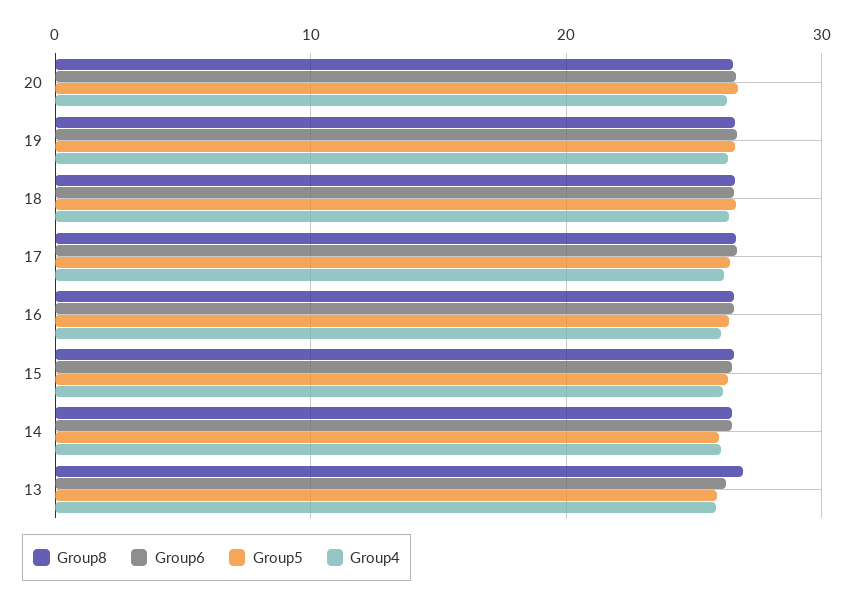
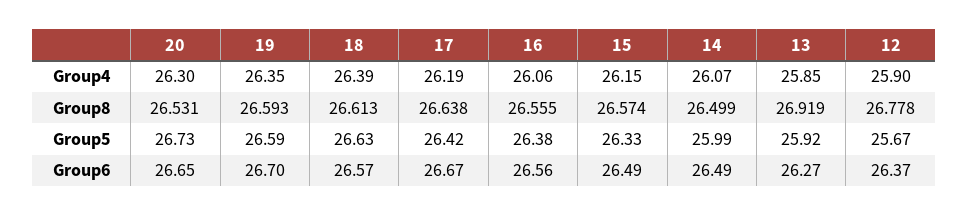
  {
    "Group8": {
      "20": 26.531,
      "19": 26.593,
      "18": 26.613,
      "17": 26.638,
      "16": 26.555,
      "15": 26.574,
      "14": 26.499,
-     "13": 26.919
+     "13": 26.919,
+     "12": 26.778
    },
    "Group6": {
      "20": 26.65,
      "19": 26.7,
      "18": 26.57,
      "17": 26.67,
      "16": 26.56,
      "15": 26.49,
      "14": 26.49,
-     "13": 26.27
+     "13": 26.27,
+     "12": 26.37
    },
    "Group5": {
      "20": 26.73,
      "19": 26.59,
      "18": 26.63,
      "17": 26.42,
      "16": 26.38,
      "15": 26.33,
      "14": 25.99,
-     "13": 25.92
+     "13": 25.92,
+     "12": 25.67
    },
    "Group4": {
      "20": 26.3,
      "19": 26.35,
      "18": 26.39,
      "17": 26.19,
      "16": 26.06,
      "15": 26.15,
      "14": 26.07,
-     "13": 25.85
+     "13": 25.85,
+     "12": 25.9
    }
  }

